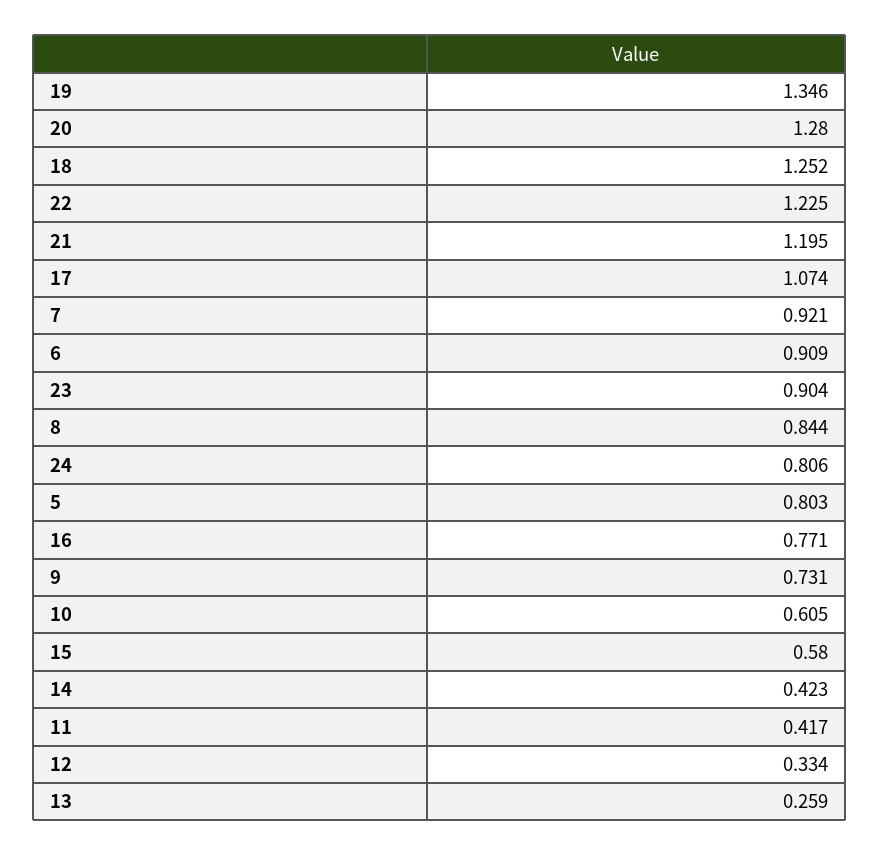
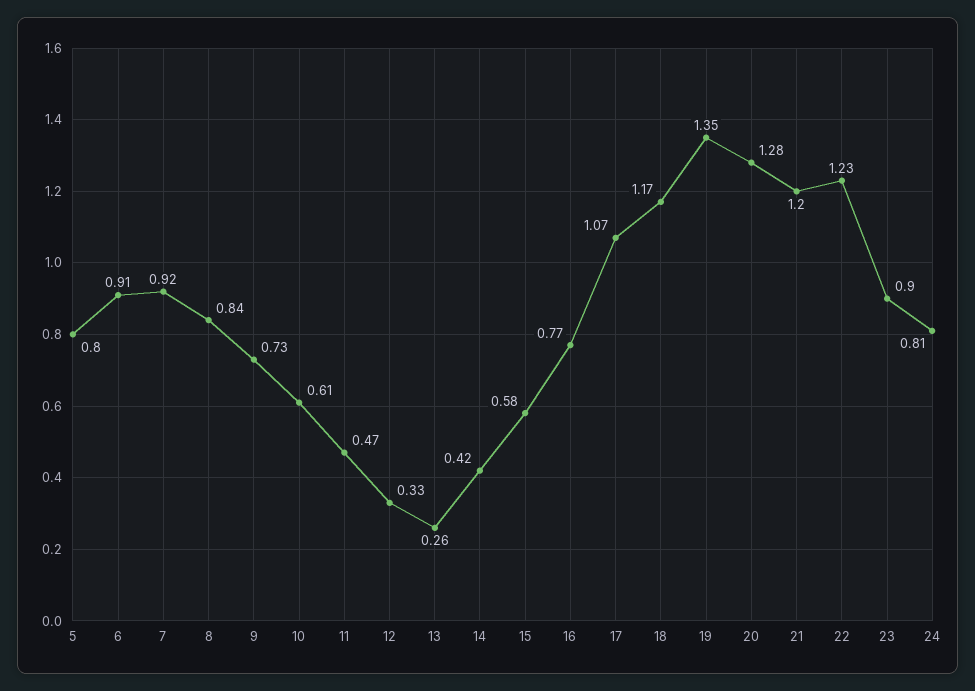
  {
    "19": 1.346,
    "20": 1.28,
-   "18": 1.252,
+   "18": 1.17,
    "22": 1.225,
    "21": 1.195,
    "17": 1.074,
    "7": 0.921,
    "6": 0.909,
    "23": 0.904,
    "8": 0.844,
    "24": 0.806,
    "5": 0.803,
    "16": 0.771,
    "9": 0.731,
    "10": 0.605,
    "15": 0.58,
    "14": 0.423,
-   "11": 0.417,
+   "11": 0.47,
    "12": 0.334,
    "13": 0.259
  }

